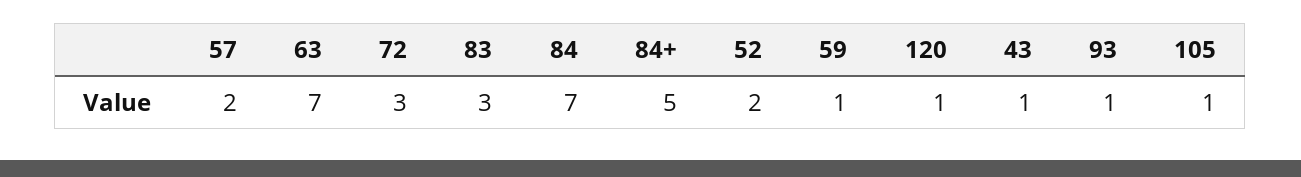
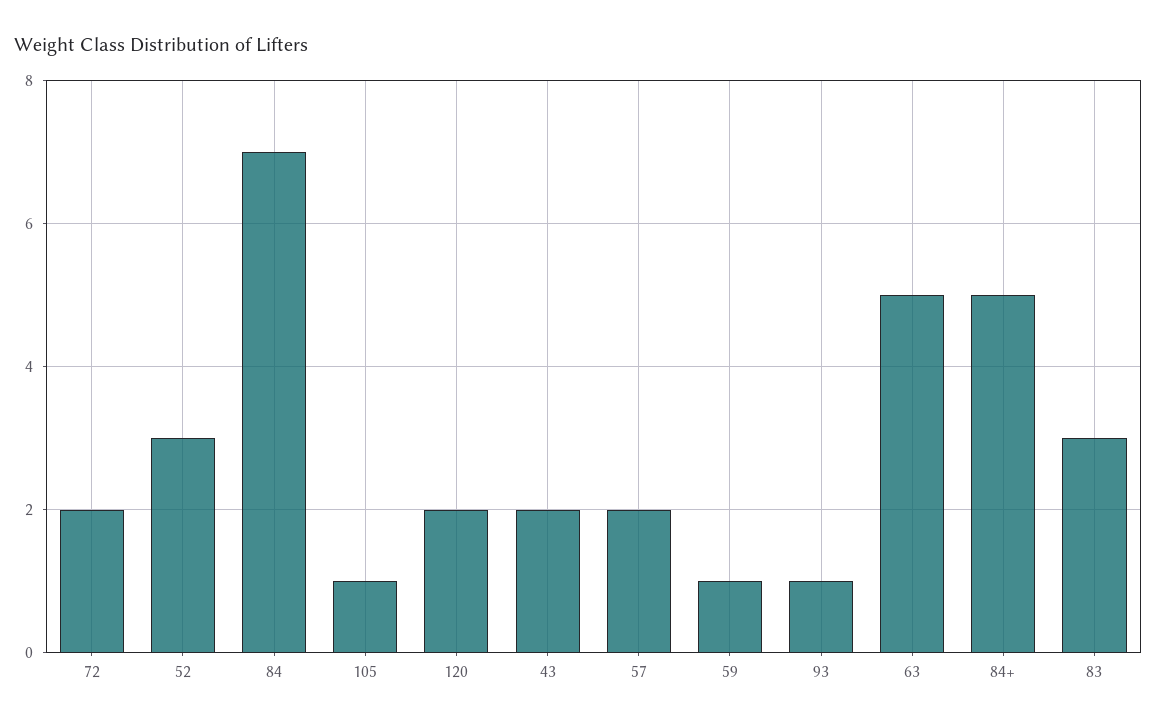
  {
    "57": 2,
-   "63": 7,
+   "63": 5,
-   "72": 3,
+   "72": 2,
    "83": 3,
    "84": 7,
    "84+": 5,
-   "52": 2,
+   "52": 3,
    "59": 1,
-   "120": 1,
+   "120": 2,
-   "43": 1,
+   "43": 2,
    "93": 1,
    "105": 1
  }

